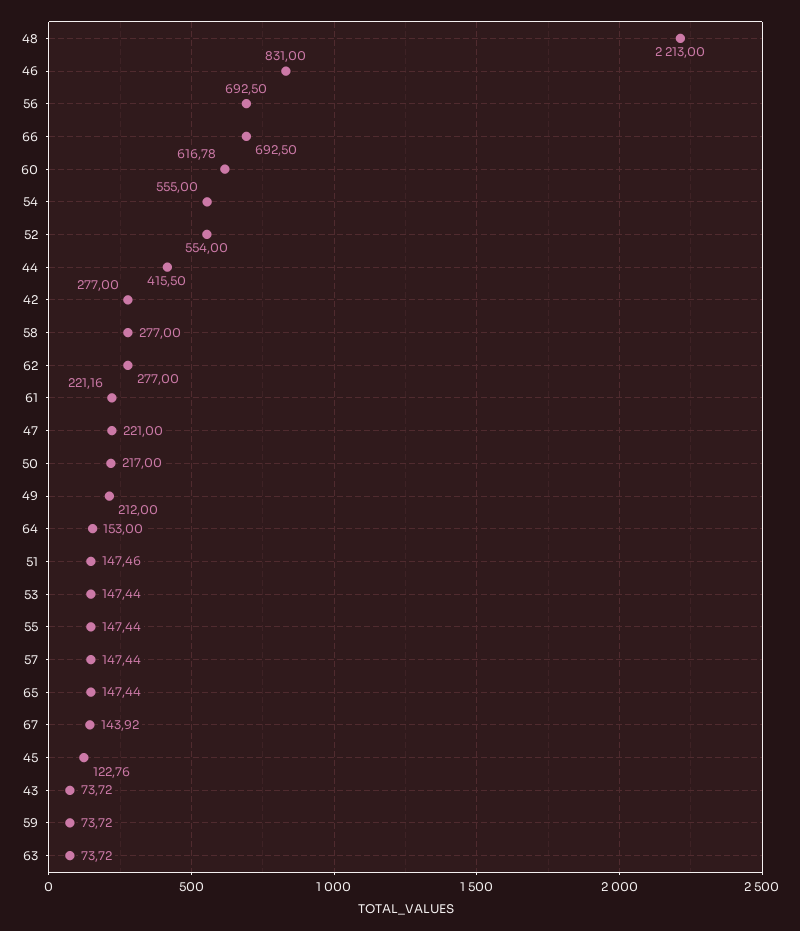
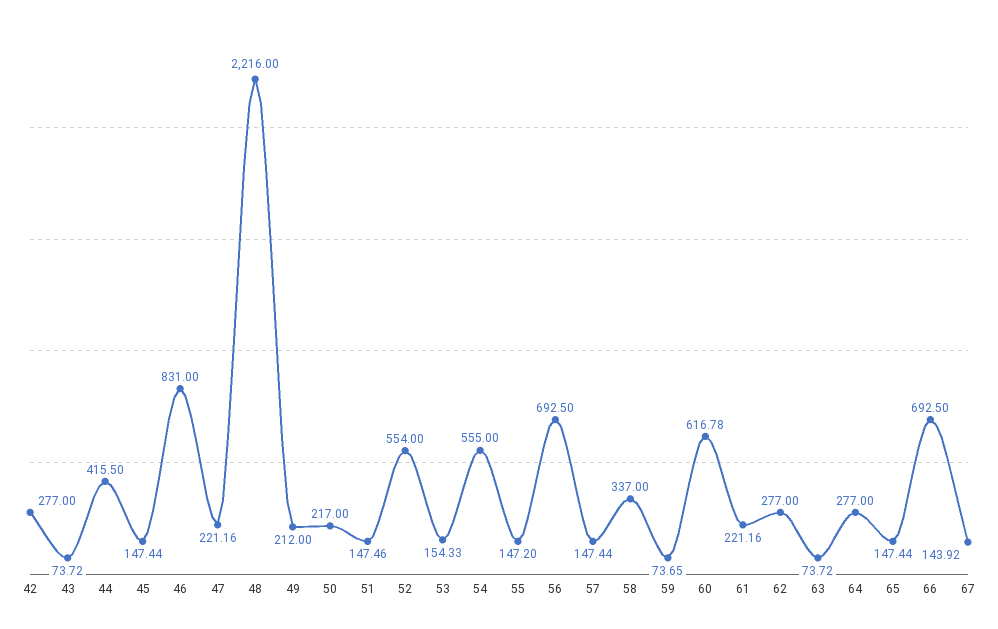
  {
-   "48": 2213,
+   "48": 2216,
    "46": 831,
    "56": 692.5,
    "66": 692.5,
    "60": 616.78,
    "54": 555,
    "52": 554,
    "44": 415.5,
    "42": 277,
-   "58": 277,
+   "58": 337,
    "62": 277,
    "61": 221.16,
-   "47": 221,
+   "47": 221.16,
    "50": 217,
    "49": 212,
-   "64": 153,
+   "64": 277,
    "51": 147.46,
-   "53": 147.44,
+   "53": 154.33,
-   "55": 147.44,
+   "55": 147.2,
    "57": 147.44,
    "65": 147.44,
    "67": 143.92,
-   "45": 122.76,
+   "45": 147.44,
    "43": 73.72,
-   "59": 73.72,
+   "59": 73.65,
    "63": 73.72
  }

